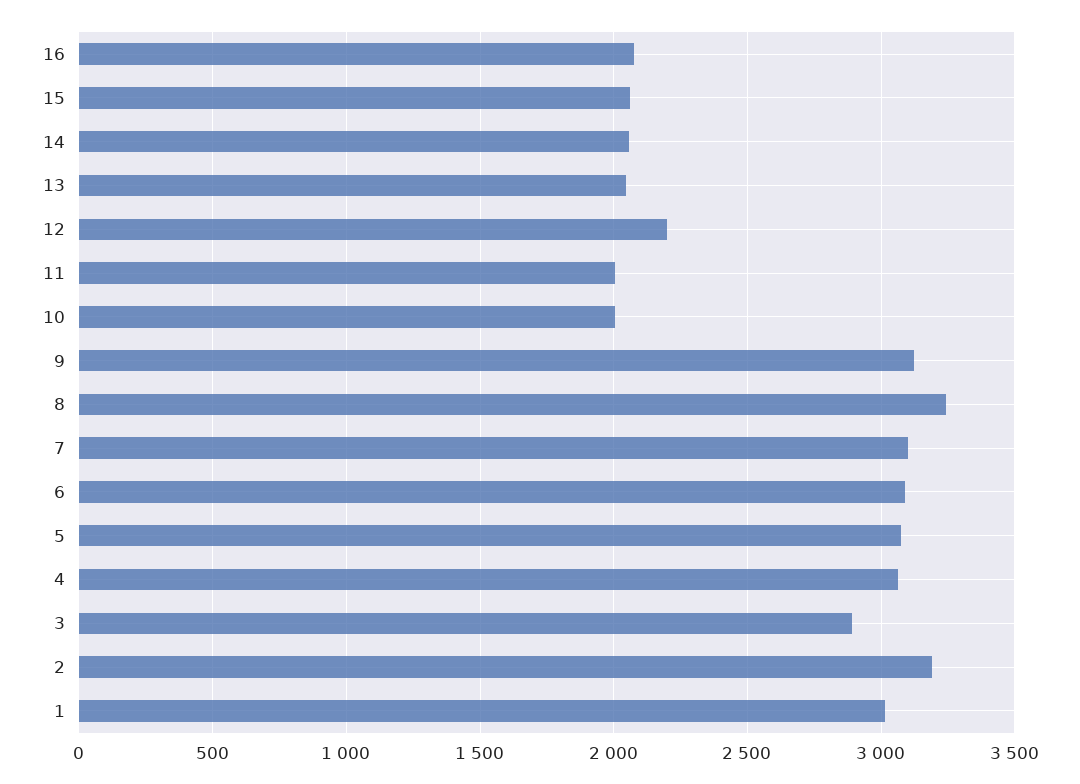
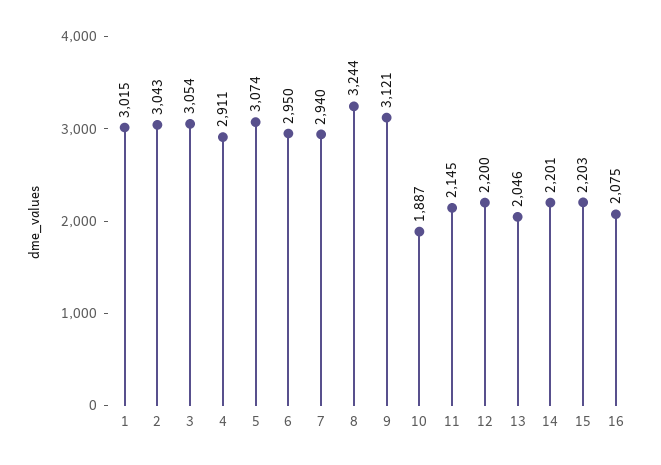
  {
    "16": 2075,
-   "15": 2050,
+   "15": 2203,
-   "14": 2050,
+   "14": 2201,
    "13": 2046,
    "12": 2200,
-   "11": 2000,
+   "11": 2145,
-   "10": 2000,
+   "10": 1887,
    "9": 3121,
    "8": 3244,
-   "7": 3100,
+   "7": 2940,
-   "6": 3100,
+   "6": 2950,
    "5": 3074,
-   "4": 3050,
+   "4": 2911,
-   "3": 2900,
+   "3": 3054,
-   "2": 3200,
+   "2": 3043,
    "1": 3015
  }

